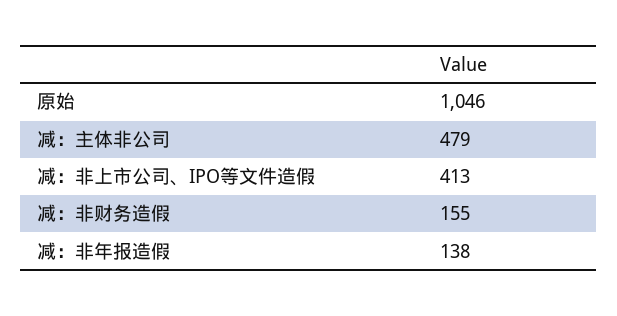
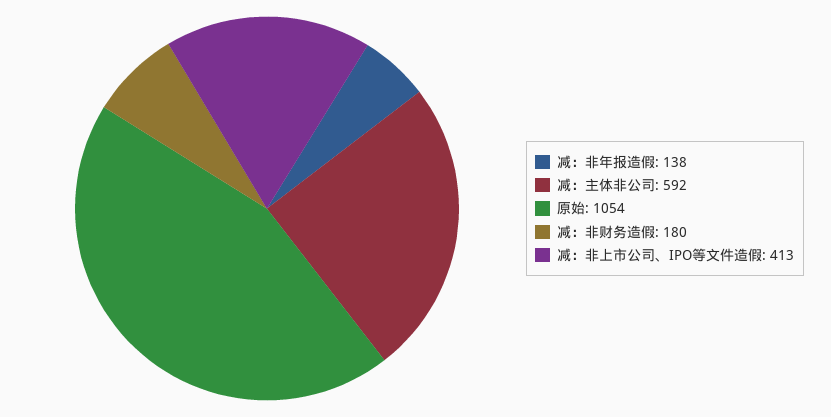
  {
-   "原始": 1046,
+   "原始": 1054,
-   "减：主体非公司": 479,
+   "减：主体非公司": 592,
    "减：非上市公司、IPO等文件造假": 413,
-   "减：非财务造假": 155,
+   "减：非财务造假": 180,
    "减：非年报造假": 138
  }

